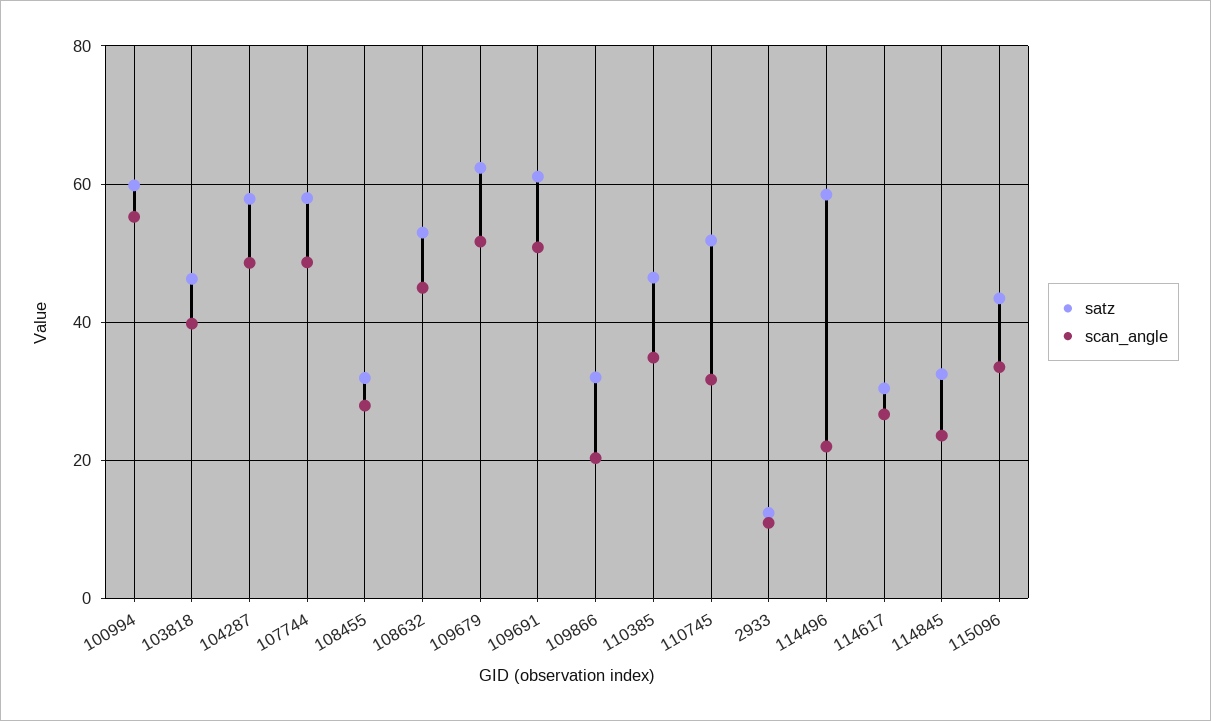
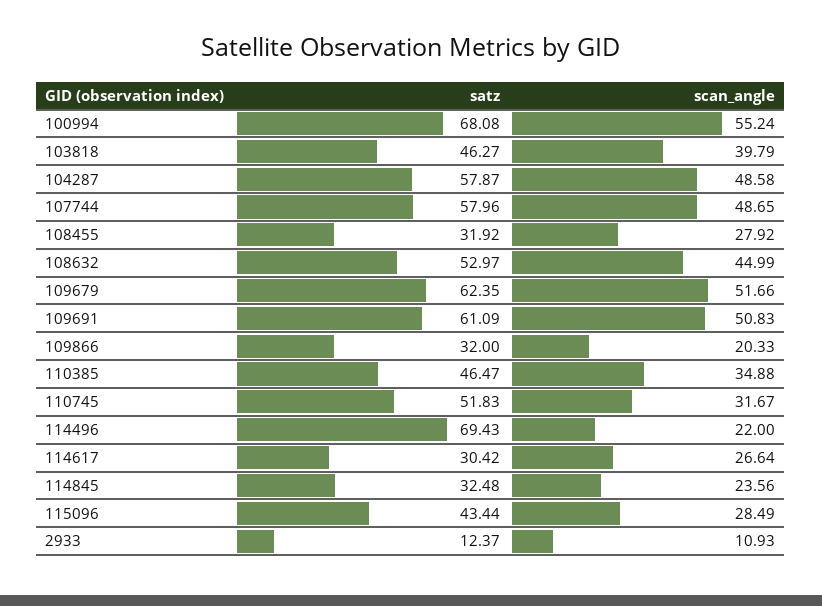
  {
    "satz": {
-     "100994": 60,
+     "100994": 68.08,
      "103818": 46.27,
      "104287": 57.87,
      "107744": 57.96,
      "108455": 31.92,
      "108632": 52.97,
      "109679": 62.35,
      "109691": 61.09,
      "109866": 32,
      "110385": 46.47,
      "110745": 51.83,
      "2933": 12.37,
-     "114496": 58,
+     "114496": 69.43,
      "114617": 30.42,
      "114845": 32.48,
      "115096": 43.44
    },
    "scan_angle": {
      "100994": 55.24,
      "103818": 39.79,
      "104287": 48.58,
      "107744": 48.65,
      "108455": 27.92,
      "108632": 44.99,
      "109679": 51.66,
      "109691": 50.83,
      "109866": 20.33,
      "110385": 34.88,
      "110745": 31.67,
      "2933": 10.93,
      "114496": 22,
      "114617": 26.64,
      "114845": 23.56,
-     "115096": 34
+     "115096": 28.49
    }
  }

